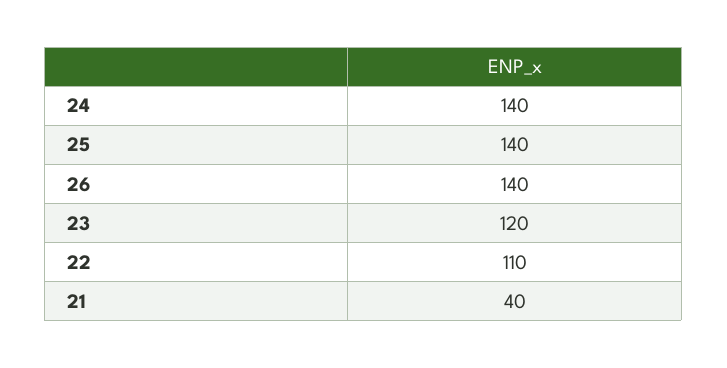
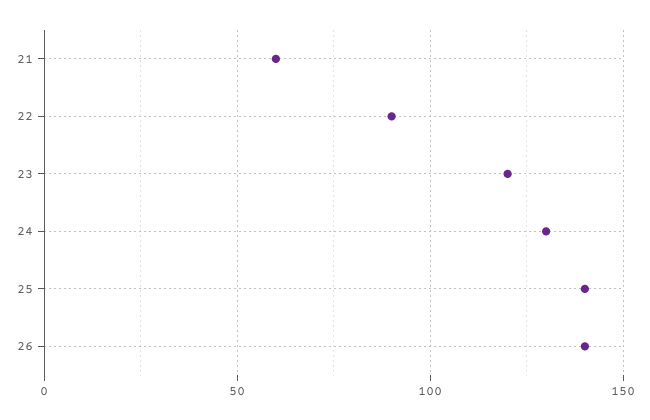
  {
-   "24": 140,
+   "24": 130,
    "25": 140,
    "26": 140,
    "23": 120,
-   "22": 110,
+   "22": 90,
-   "21": 40
+   "21": 60
  }

